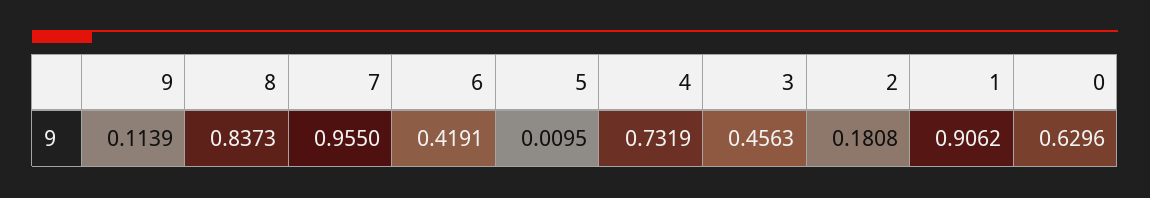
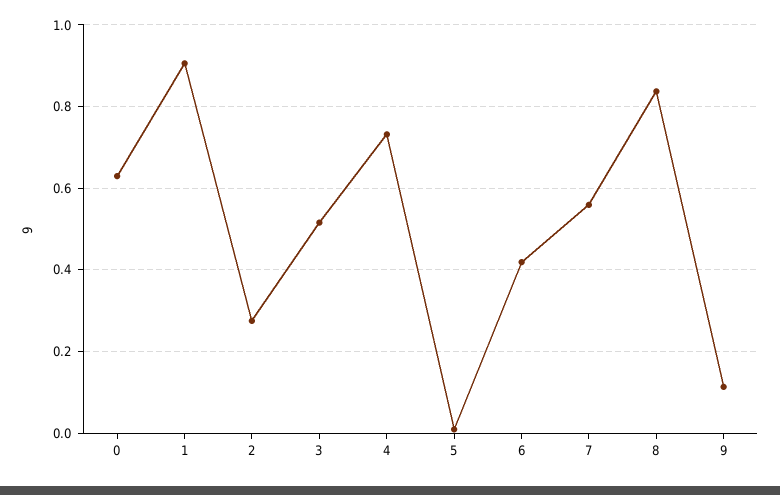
  {
    "9": 0.1139,
    "8": 0.8373,
-   "7": 0.955,
+   "7": 0.56,
    "6": 0.4191,
    "5": 0.0095,
    "4": 0.7319,
-   "3": 0.4563,
+   "3": 0.52,
-   "2": 0.1808,
+   "2": 0.28,
    "1": 0.9062,
    "0": 0.6296
  }

